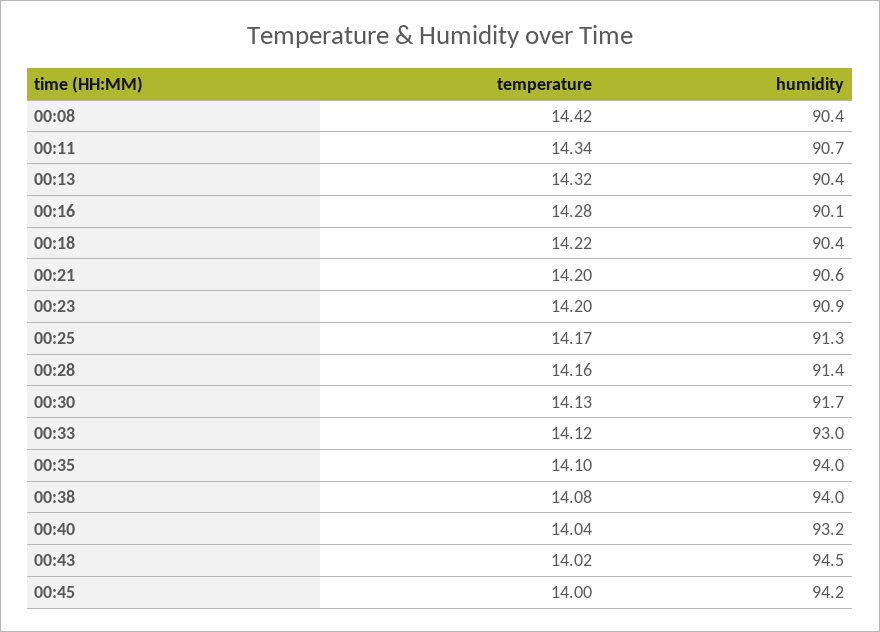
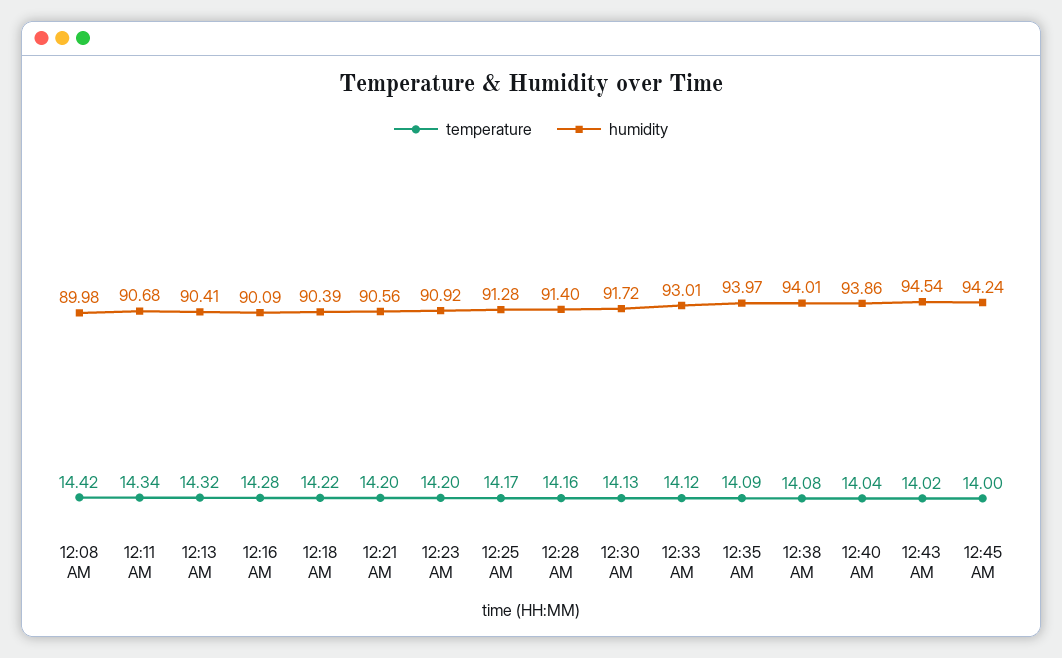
  {
    "temperature": {
      "00:08": 14.42,
      "00:11": 14.34,
      "00:13": 14.32,
      "00:16": 14.28,
      "00:18": 14.22,
      "00:21": 14.2,
      "00:23": 14.2,
      "00:25": 14.17,
      "00:28": 14.16,
      "00:30": 14.13,
      "00:33": 14.12,
-     "00:35": 14.1,
+     "00:35": 14.09,
      "00:38": 14.08,
      "00:40": 14.04,
      "00:43": 14.02,
      "00:45": 14
    },
    "humidity": {
-     "00:08": 90.4,
+     "00:08": 89.98,
      "00:11": 90.68,
      "00:13": 90.41,
      "00:16": 90.09,
      "00:18": 90.39,
      "00:21": 90.56,
      "00:23": 90.92,
      "00:25": 91.28,
      "00:28": 91.4,
      "00:30": 91.72,
      "00:33": 93.01,
      "00:35": 93.97,
      "00:38": 94.01,
-     "00:40": 93.2,
+     "00:40": 93.86,
      "00:43": 94.54,
      "00:45": 94.24
    }
  }

